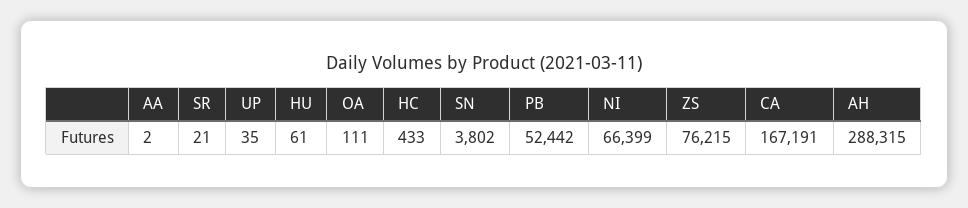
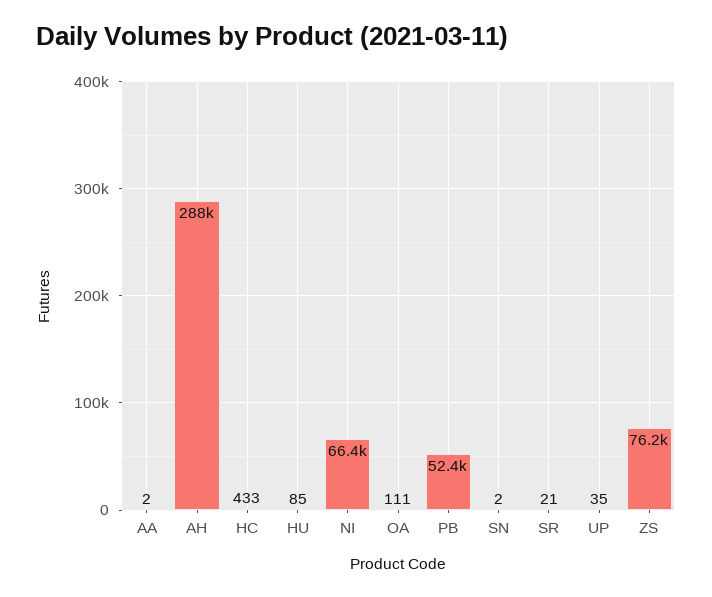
  {
    "AA": 2,
    "SR": 21,
    "UP": 35,
-   "HU": 61,
+   "HU": 85,
    "OA": 111,
    "HC": 433,
-   "SN": 3802,
+   "SN": 2,
    "PB": 52442,
    "NI": 66399,
    "ZS": 76215,
-   "CA": 167191,
    "AH": 288315
  }

